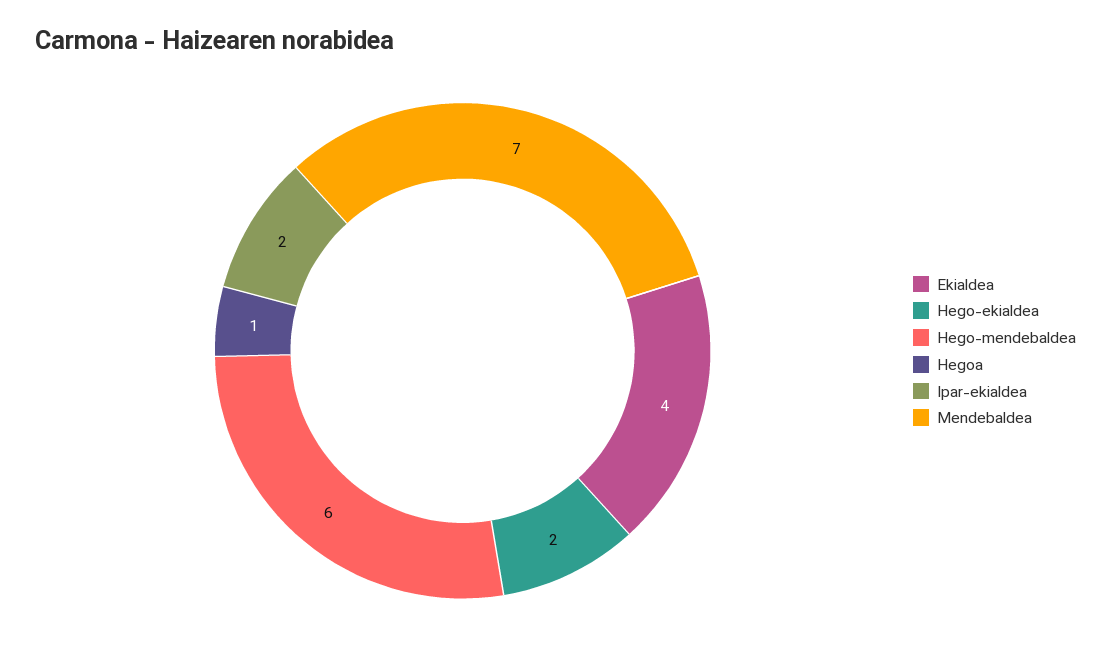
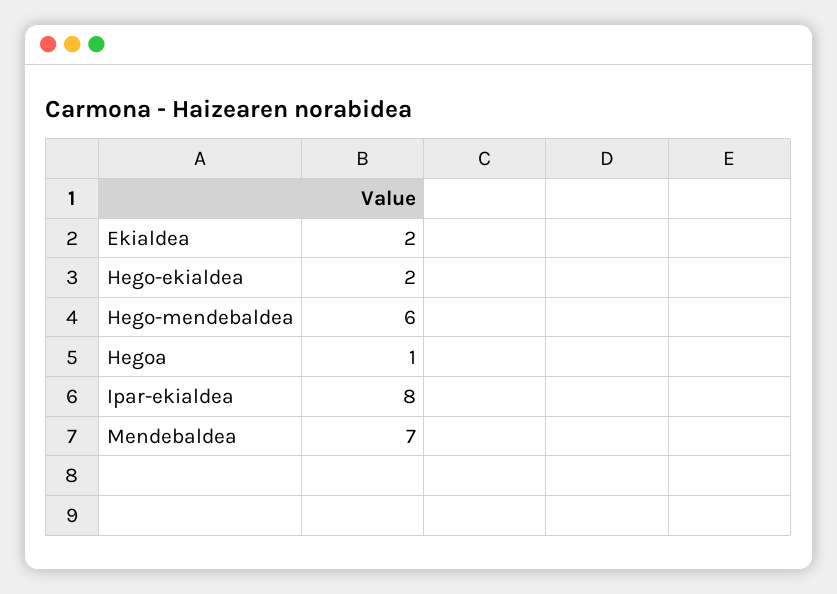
  {
-   "Ekialdea": 4,
+   "Ekialdea": 2,
    "Hego-ekialdea": 2,
    "Hego-mendebaldea": 6,
    "Hegoa": 1,
-   "Ipar-ekialdea": 2,
+   "Ipar-ekialdea": 8,
    "Mendebaldea": 7
  }

